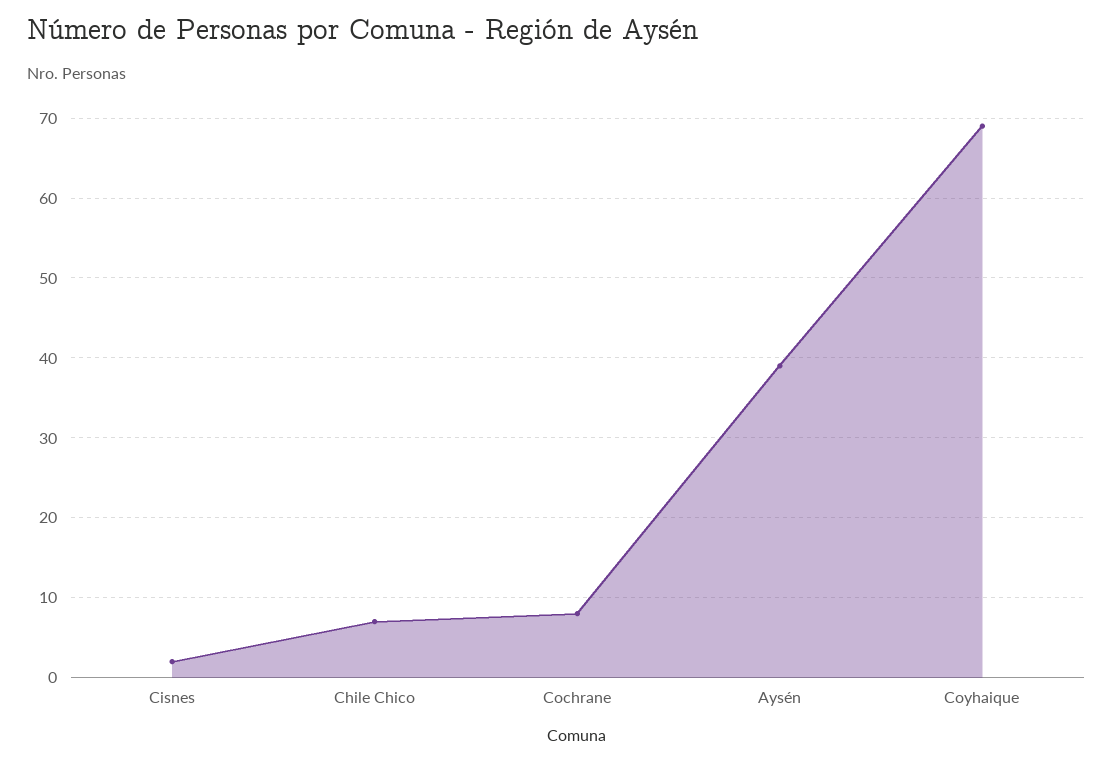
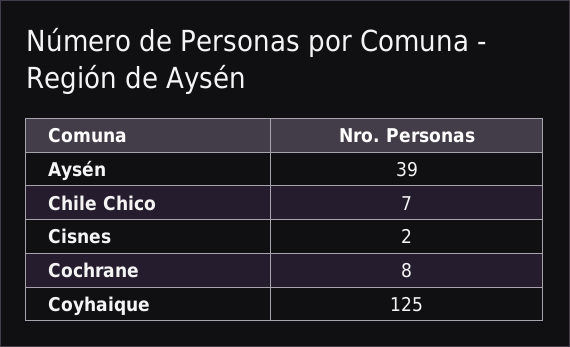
  {
    "Cisnes": 2,
    "Chile Chico": 7,
    "Cochrane": 8,
    "Aysén": 39,
-   "Coyhaique": 69
+   "Coyhaique": 125
  }

